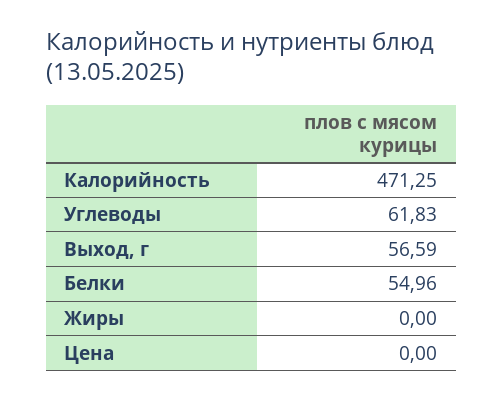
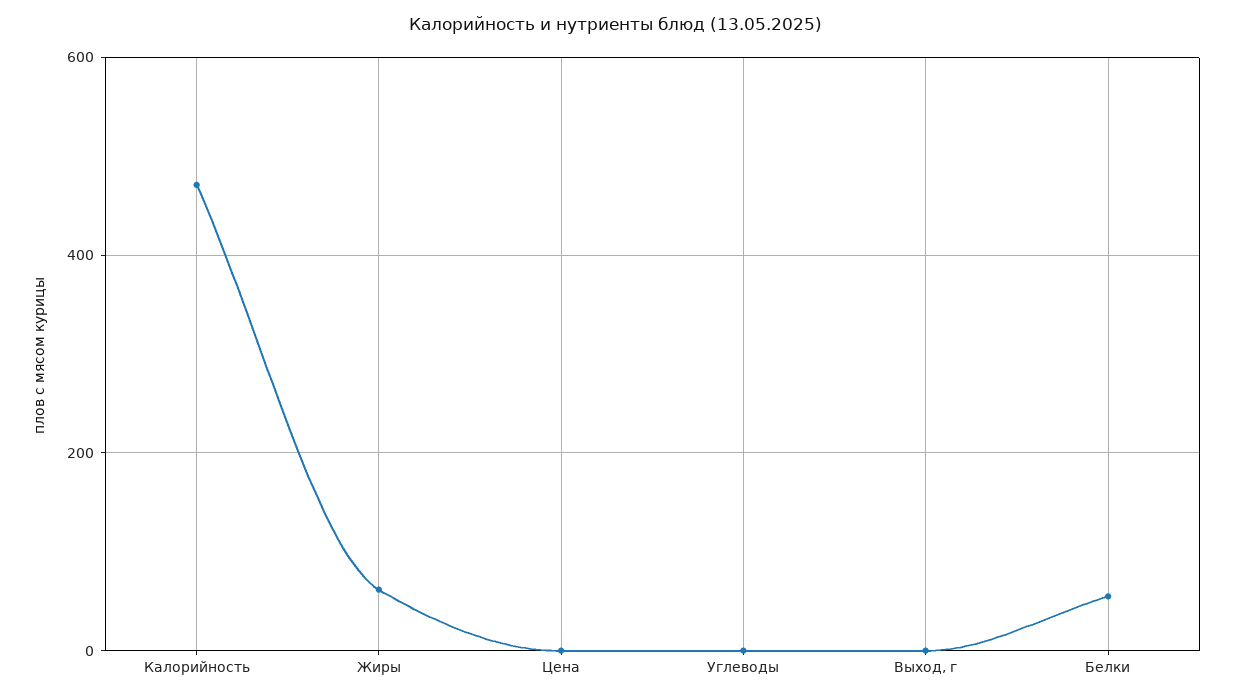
  {
    "Калорийность": 471.25,
-   "Углеводы": 61.83,
+   "Углеводы": 0,
-   "Выход, г": 56.59,
+   "Выход, г": 0,
    "Белки": 54.96,
-   "Жиры": 0,
+   "Жиры": 60,
    "Цена": 0
  }

